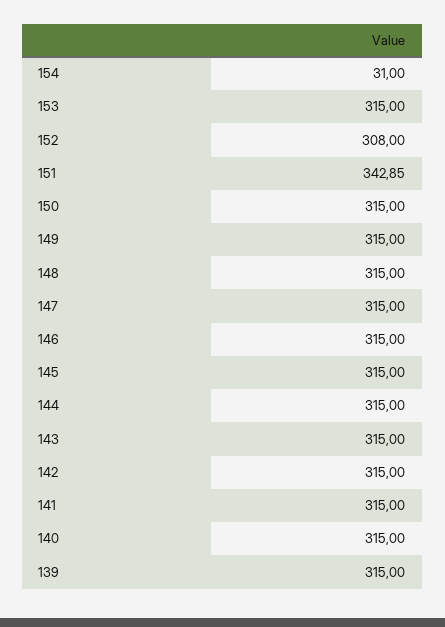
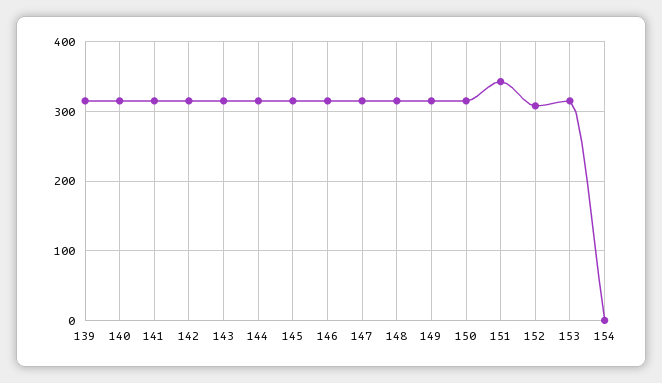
  {
-   "154": 31,
+   "154": 0,
    "153": 315,
    "152": 308,
    "151": 342.85,
    "150": 315,
    "149": 315,
    "148": 315,
    "147": 315,
    "146": 315,
    "145": 315,
    "144": 315,
    "143": 315,
    "142": 315,
    "141": 315,
    "140": 315,
    "139": 315
  }

